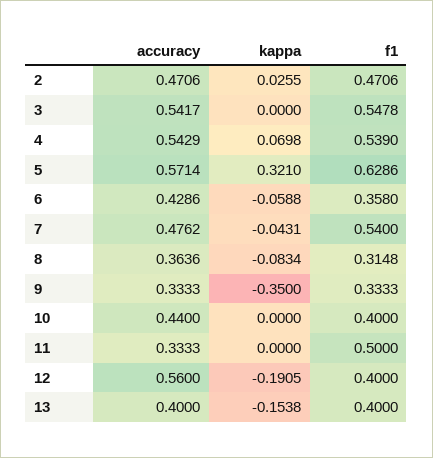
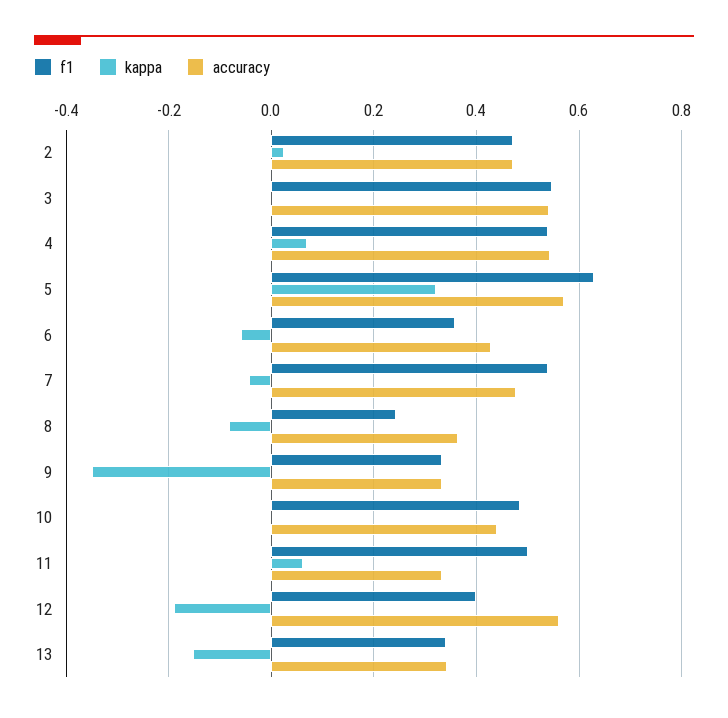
  {
    "accuracy": {
      "2": 0.4706,
      "3": 0.5417,
      "4": 0.5429,
      "5": 0.5714,
      "6": 0.4286,
      "7": 0.4762,
      "8": 0.3636,
      "9": 0.3333,
      "10": 0.44,
      "11": 0.3333,
      "12": 0.56,
-     "13": 0.4
+     "13": 0.34
    },
    "kappa": {
      "2": 0.0255,
      "3": 0,
      "4": 0.0698,
      "5": 0.321,
      "6": -0.0588,
      "7": -0.0431,
      "8": -0.0834,
      "9": -0.35,
      "10": 0,
-     "11": 0,
+     "11": 0.06,
      "12": -0.1905,
      "13": -0.1538
    },
    "f1": {
      "2": 0.4706,
      "3": 0.5478,
      "4": 0.539,
      "5": 0.6286,
      "6": 0.358,
      "7": 0.54,
-     "8": 0.3148,
+     "8": 0.24,
      "9": 0.3333,
-     "10": 0.4,
+     "10": 0.48,
      "11": 0.5,
      "12": 0.4,
-     "13": 0.4
+     "13": 0.34
    }
  }

